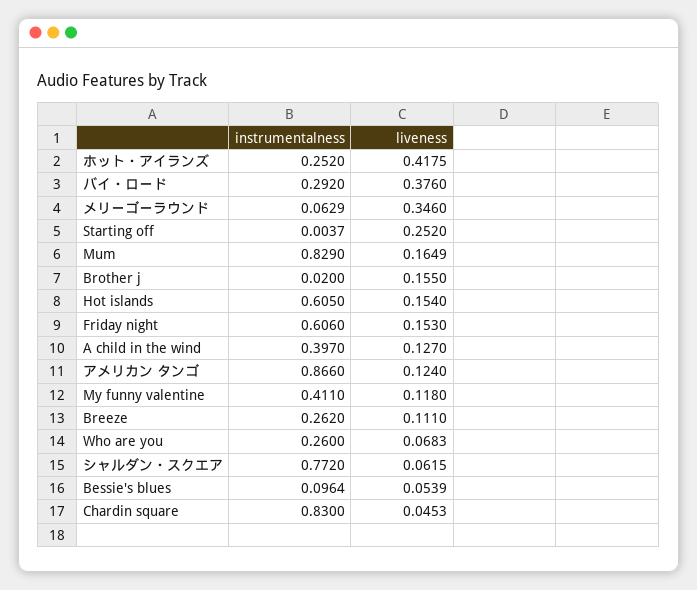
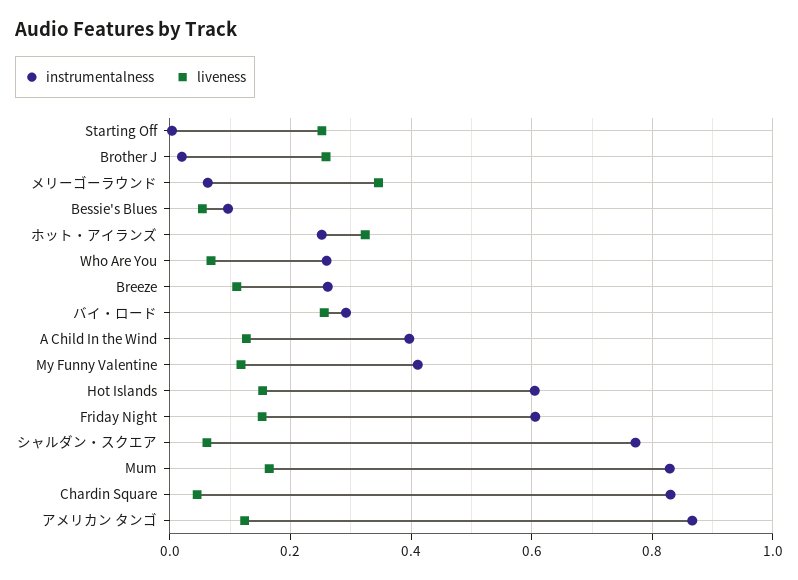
  {
    "instrumentalness": {
      "ホット・アイランズ": 0.252,
      "バイ・ロード": 0.292,
      "メリーゴーラウンド": 0.0629,
      "Starting off": 0.0037,
      "Mum": 0.829,
      "Brother j": 0.02,
      "Hot islands": 0.605,
      "Friday night": 0.606,
      "A child in the wind": 0.397,
      "アメリカン タンゴ": 0.866,
      "My funny valentine": 0.411,
      "Breeze": 0.262,
      "Who are you": 0.26,
      "シャルダン・スクエア": 0.772,
      "Bessie's blues": 0.0964,
      "Chardin square": 0.83
    },
    "liveness": {
-     "ホット・アイランズ": 0.4175,
+     "ホット・アイランズ": 0.32,
-     "バイ・ロード": 0.376,
+     "バイ・ロード": 0.26,
      "メリーゴーラウンド": 0.346,
      "Starting off": 0.252,
      "Mum": 0.1649,
-     "Brother j": 0.155,
+     "Brother j": 0.26,
      "Hot islands": 0.154,
      "Friday night": 0.153,
      "A child in the wind": 0.127,
      "アメリカン タンゴ": 0.124,
      "My funny valentine": 0.118,
      "Breeze": 0.111,
      "Who are you": 0.0683,
      "シャルダン・スクエア": 0.0615,
      "Bessie's blues": 0.0539,
      "Chardin square": 0.0453
    }
  }

